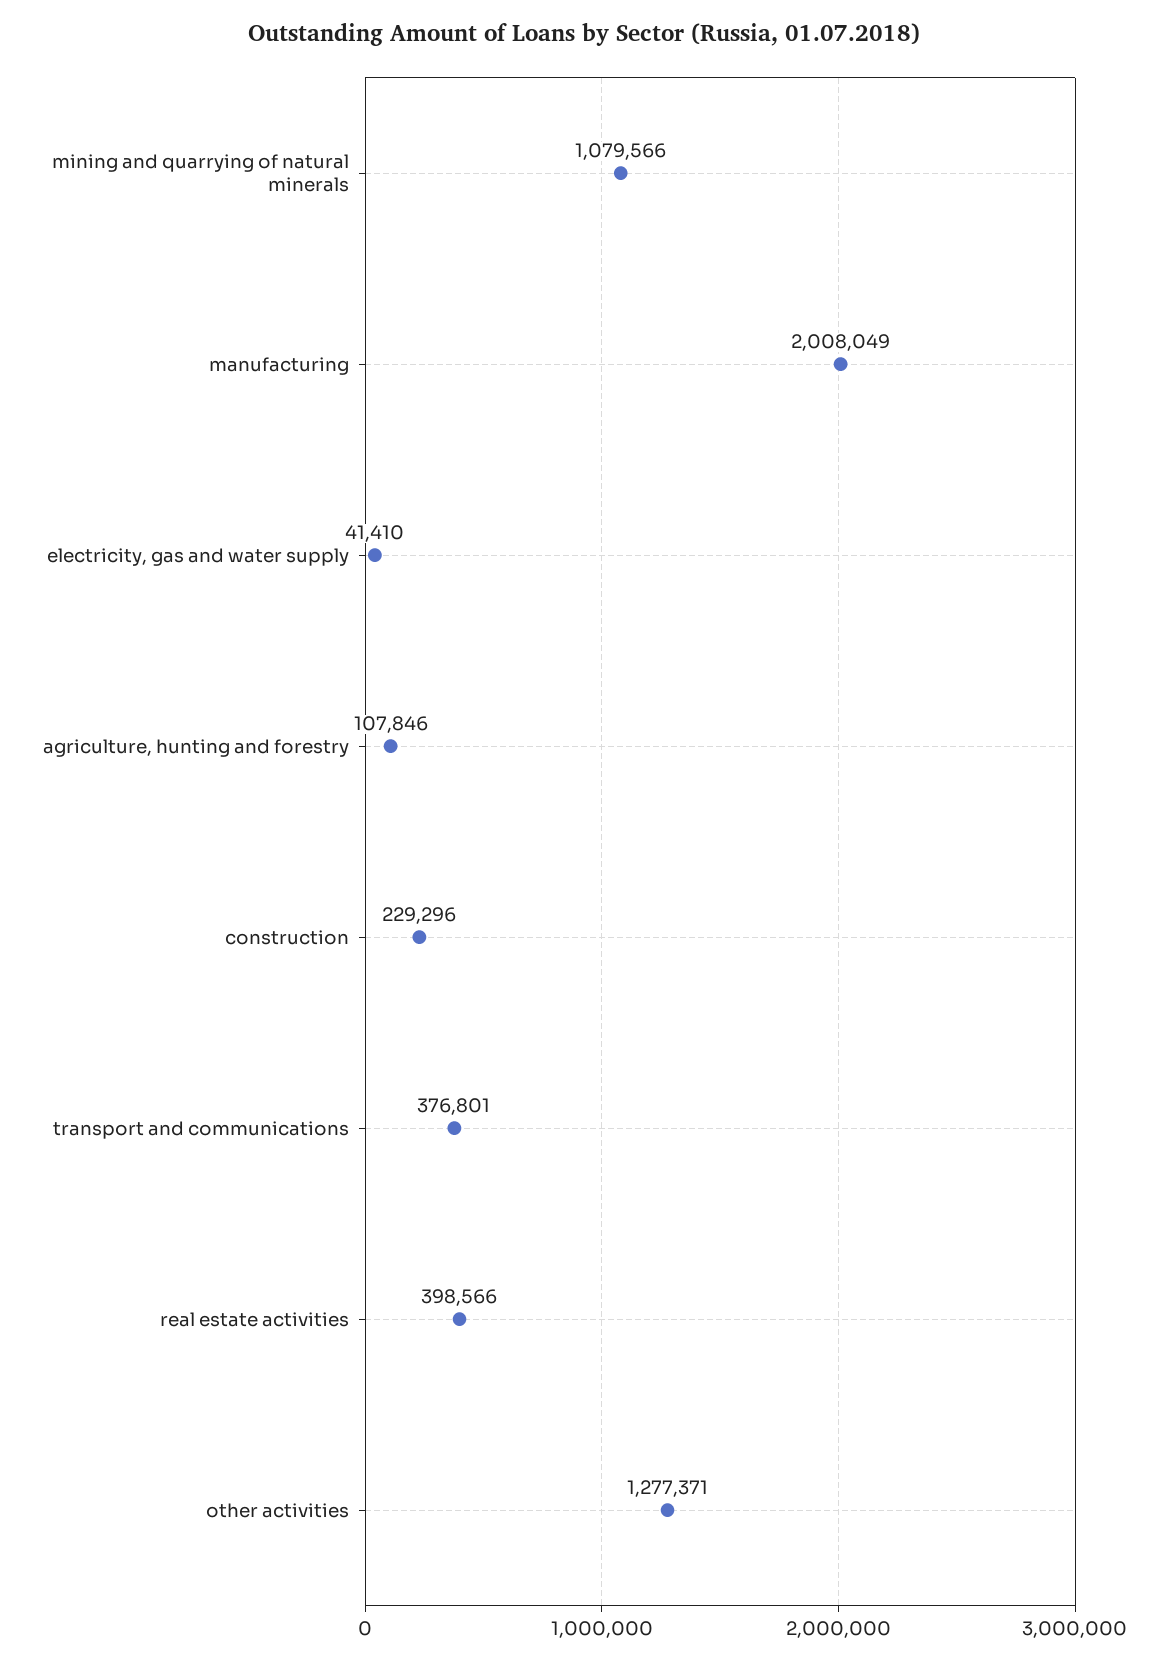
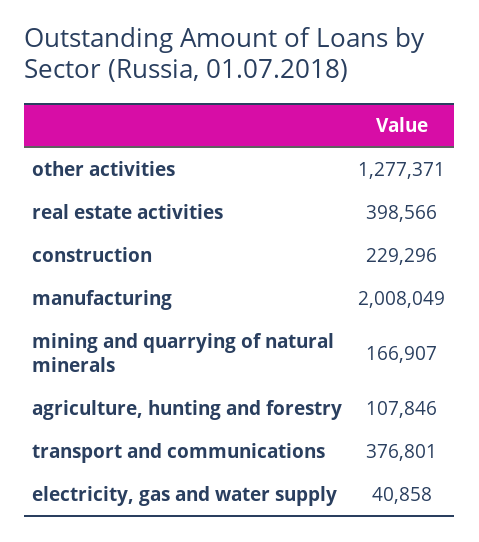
  {
-   "mining and quarrying of natural minerals": 1079566,
+   "mining and quarrying of natural minerals": 166907,
    "manufacturing": 2008049,
-   "electricity, gas and water supply": 41410,
+   "electricity, gas and water supply": 40858,
    "agriculture, hunting and forestry": 107846,
    "construction": 229296,
    "transport and communications": 376801,
    "real estate activities": 398566,
    "other activities": 1277371
  }

